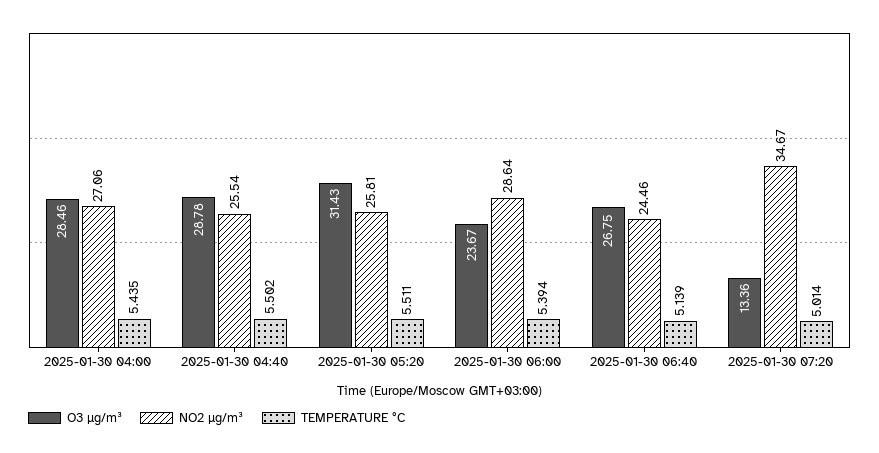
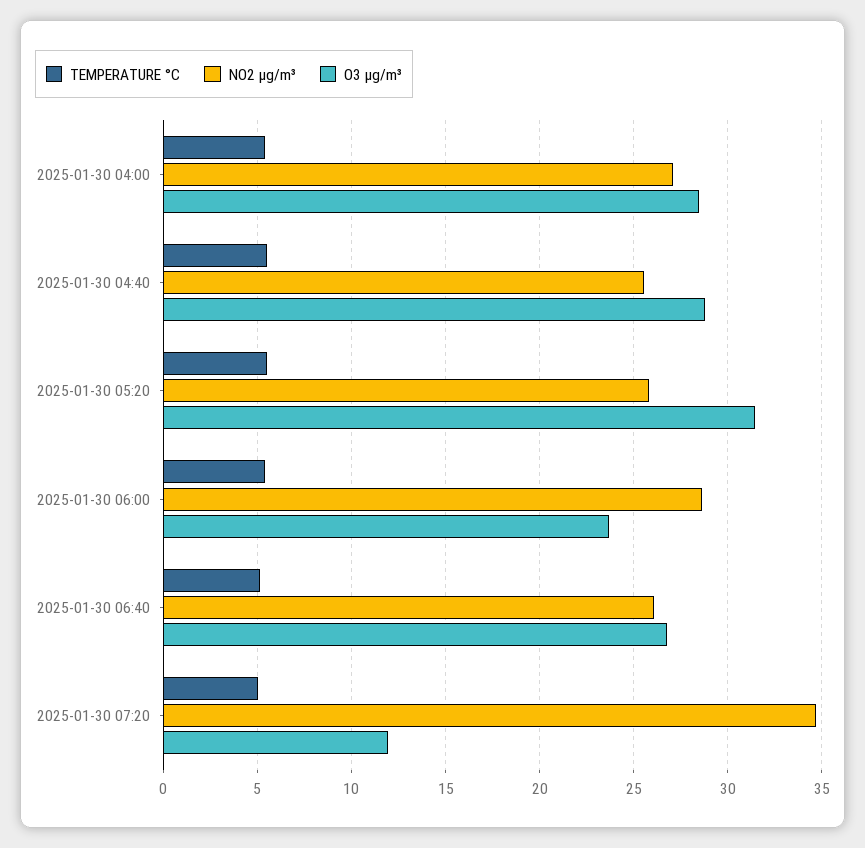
  {
    "O3 µg/m³": {
      "2025-01-30 04:00": 28.46,
      "2025-01-30 04:40": 28.78,
      "2025-01-30 05:20": 31.43,
      "2025-01-30 06:00": 23.67,
      "2025-01-30 06:40": 26.75,
-     "2025-01-30 07:20": 13.36
+     "2025-01-30 07:20": 12
    },
    "NO2 µg/m³": {
      "2025-01-30 04:00": 27.06,
      "2025-01-30 04:40": 25.54,
      "2025-01-30 05:20": 25.81,
      "2025-01-30 06:00": 28.64,
-     "2025-01-30 06:40": 24.46,
+     "2025-01-30 06:40": 26,
      "2025-01-30 07:20": 34.67
    },
    "TEMPERATURE °C": {
      "2025-01-30 04:00": 5.435,
      "2025-01-30 04:40": 5.502,
      "2025-01-30 05:20": 5.511,
      "2025-01-30 06:00": 5.394,
      "2025-01-30 06:40": 5.139,
      "2025-01-30 07:20": 5.014
    }
  }

